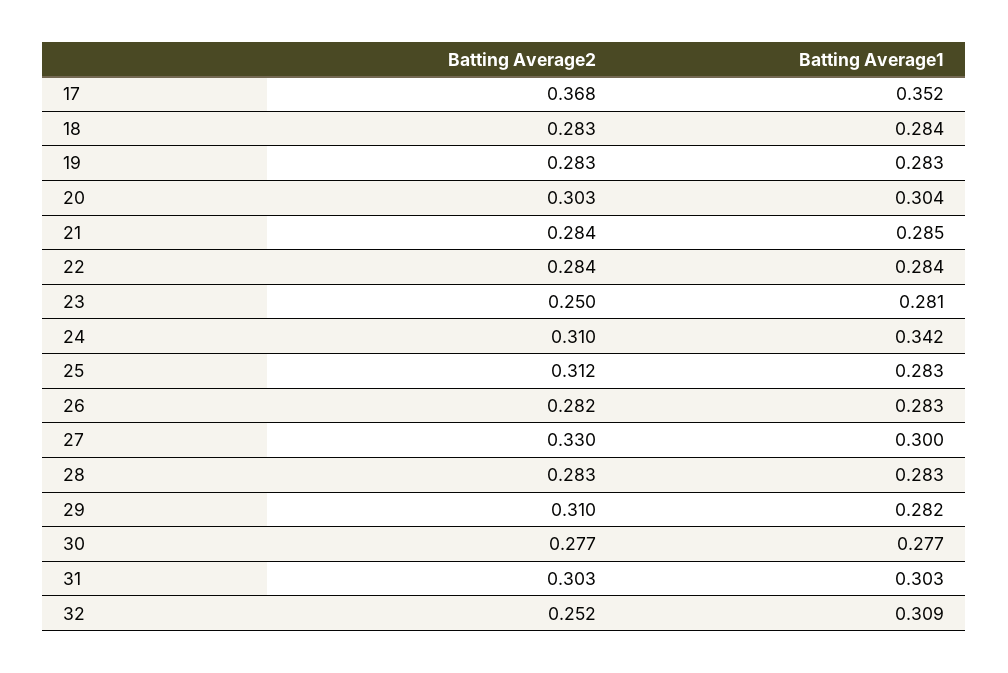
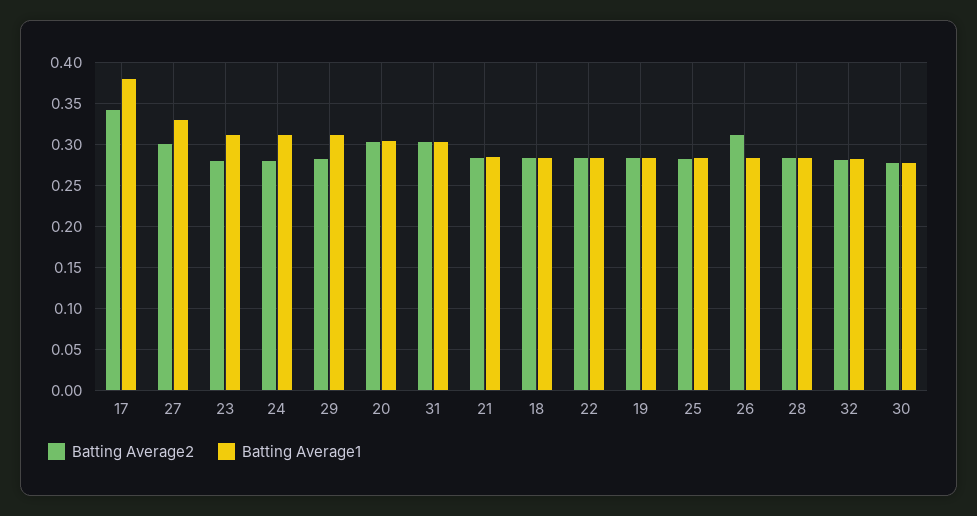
  {
    "Batting Average2": {
-     "17": 0.368,
+     "17": 0.34,
      "18": 0.283,
      "19": 0.283,
      "20": 0.303,
      "21": 0.284,
      "22": 0.284,
-     "23": 0.25,
+     "23": 0.28,
-     "24": 0.31,
+     "24": 0.28,
-     "25": 0.312,
+     "25": 0.28,
-     "26": 0.282,
+     "26": 0.31,
-     "27": 0.33,
+     "27": 0.3,
      "28": 0.283,
-     "29": 0.31,
+     "29": 0.28,
      "30": 0.277,
      "31": 0.303,
-     "32": 0.252
+     "32": 0.28
    },
    "Batting Average1": {
-     "17": 0.352,
+     "17": 0.38,
      "18": 0.284,
      "19": 0.283,
      "20": 0.304,
      "21": 0.285,
      "22": 0.284,
-     "23": 0.281,
+     "23": 0.31,
-     "24": 0.342,
+     "24": 0.31,
      "25": 0.283,
      "26": 0.283,
-     "27": 0.3,
+     "27": 0.33,
      "28": 0.283,
-     "29": 0.282,
+     "29": 0.31,
      "30": 0.277,
      "31": 0.303,
-     "32": 0.309
+     "32": 0.28
    }
  }

